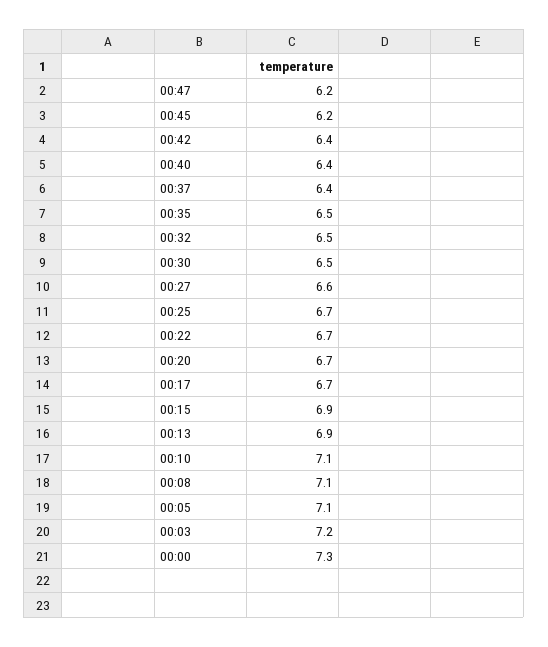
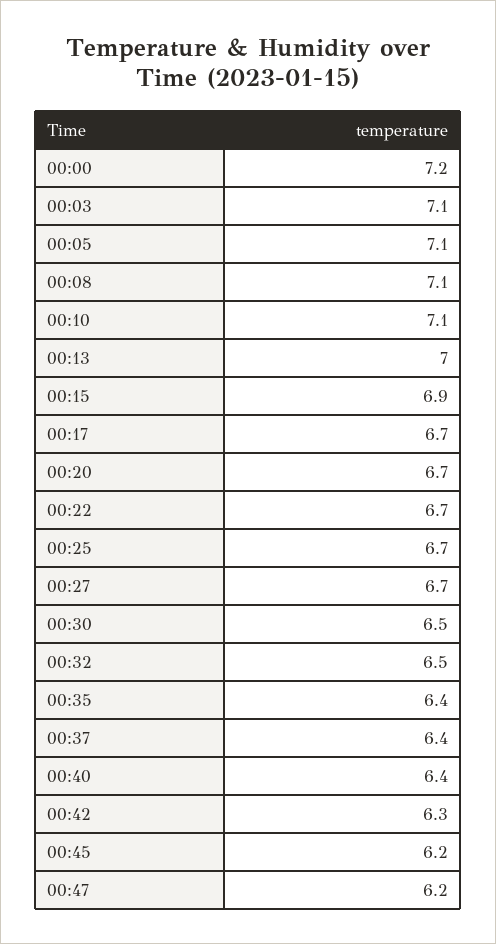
  {
    "00:47": 6.2,
    "00:45": 6.2,
-   "00:42": 6.4,
+   "00:42": 6.3,
    "00:40": 6.4,
    "00:37": 6.4,
-   "00:35": 6.5,
+   "00:35": 6.4,
    "00:32": 6.5,
    "00:30": 6.5,
-   "00:27": 6.6,
+   "00:27": 6.7,
    "00:25": 6.7,
    "00:22": 6.7,
    "00:20": 6.7,
    "00:17": 6.7,
    "00:15": 6.9,
-   "00:13": 6.9,
+   "00:13": 7,
    "00:10": 7.1,
    "00:08": 7.1,
    "00:05": 7.1,
-   "00:03": 7.2,
+   "00:03": 7.1,
-   "00:00": 7.3
+   "00:00": 7.2
  }

